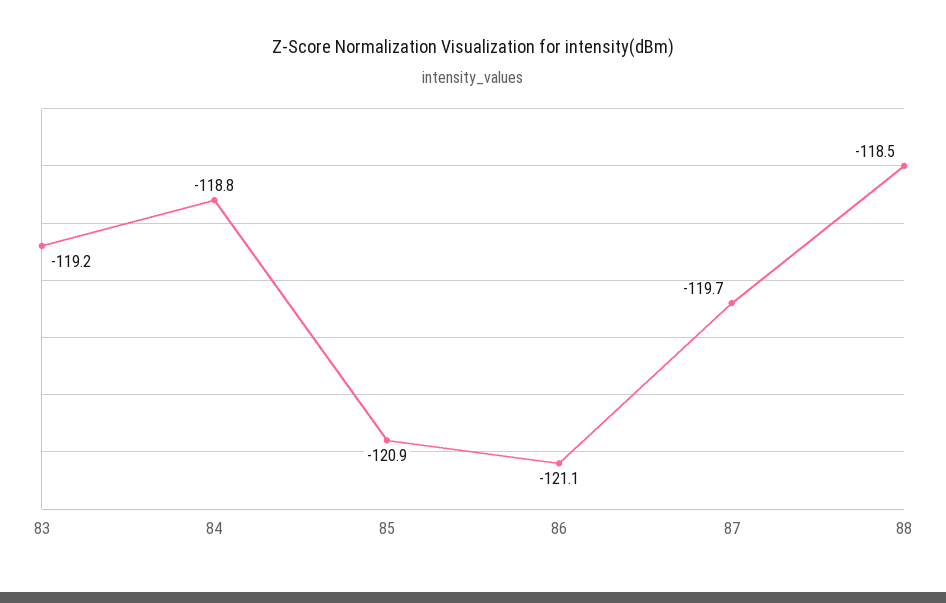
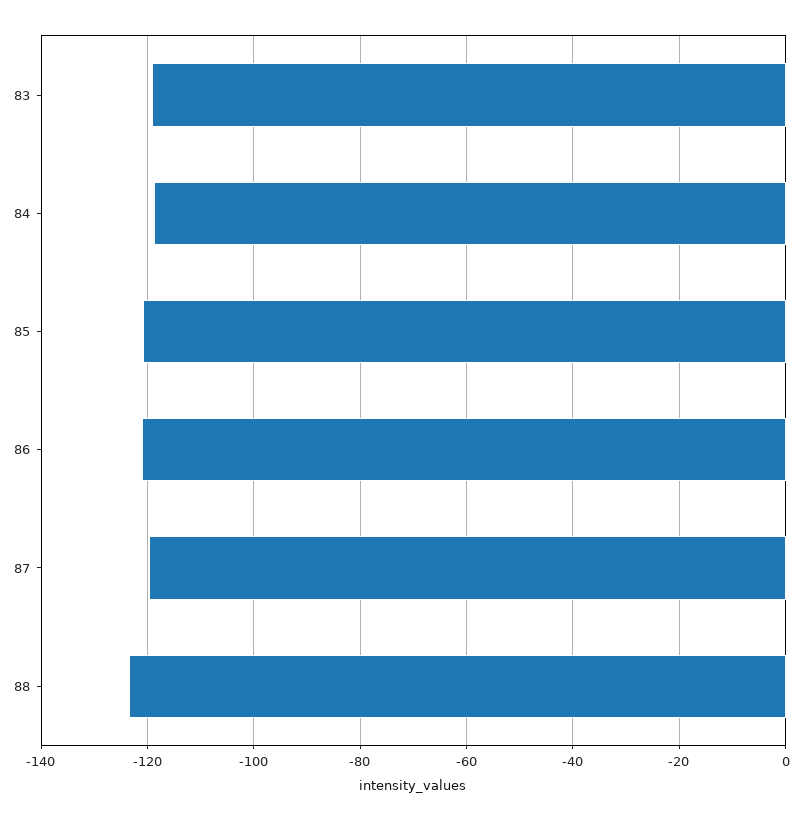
  {
    "83": -119.2,
    "84": -118.8,
    "85": -120.9,
    "86": -121.1,
    "87": -119.7,
-   "88": -118.5
+   "88": -124
  }

